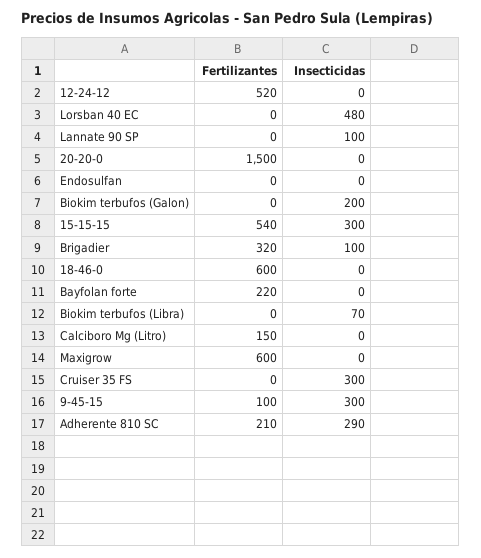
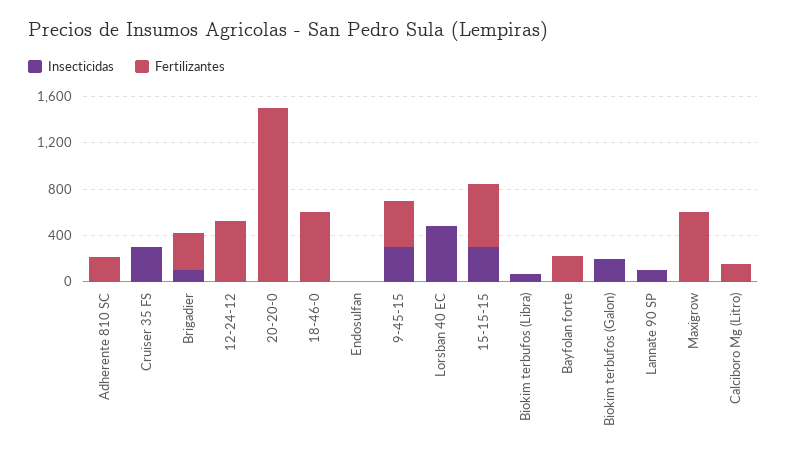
  {
    "Fertilizantes": {
      "12-24-12": 520,
      "Lorsban 40 EC": 0,
      "Lannate 90 SP": 0,
      "20-20-0": 1500,
      "Endosulfan": 0,
      "Biokim terbufos (Galon)": 0,
      "15-15-15": 540,
      "Brigadier": 320,
      "18-46-0": 600,
      "Bayfolan forte": 220,
      "Biokim terbufos (Libra)": 0,
      "Calciboro Mg (Litro)": 150,
      "Maxigrow": 600,
      "Cruiser 35 FS": 0,
-     "9-45-15": 100,
+     "9-45-15": 400,
      "Adherente 810 SC": 210
    },
    "Insecticidas": {
      "12-24-12": 0,
      "Lorsban 40 EC": 480,
      "Lannate 90 SP": 100,
      "20-20-0": 0,
      "Endosulfan": 0,
      "Biokim terbufos (Galon)": 200,
      "15-15-15": 300,
      "Brigadier": 100,
      "18-46-0": 0,
      "Bayfolan forte": 0,
      "Biokim terbufos (Libra)": 70,
      "Calciboro Mg (Litro)": 0,
      "Maxigrow": 0,
      "Cruiser 35 FS": 300,
      "9-45-15": 300,
-     "Adherente 810 SC": 290
+     "Adherente 810 SC": 0
    }
  }

